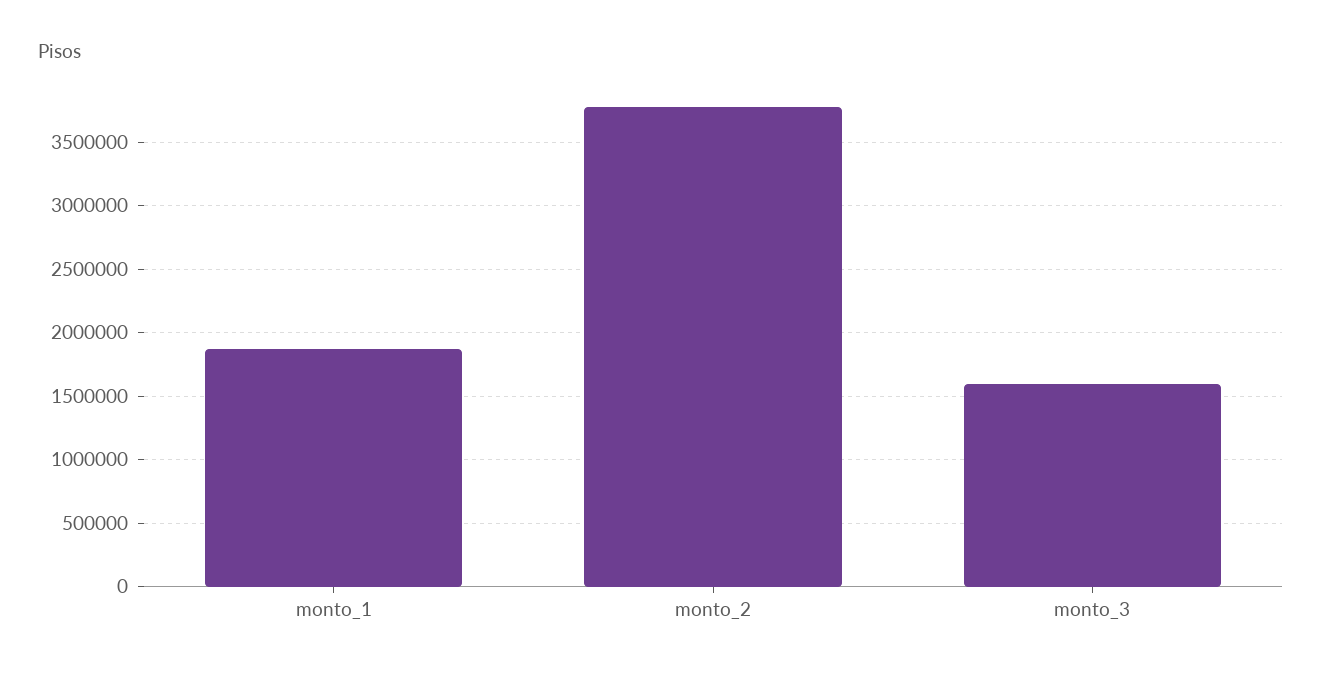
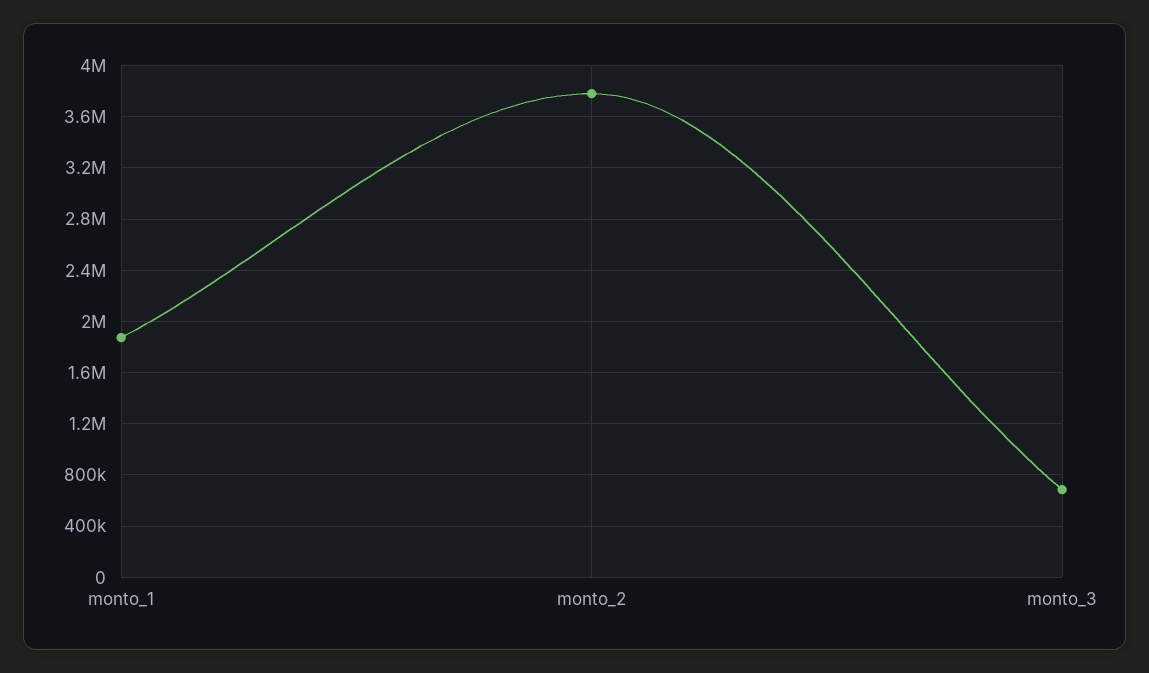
  {
    "monto_1": 1850000,
    "monto_2": 3800000,
-   "monto_3": 1600000
+   "monto_3": 700000
  }

